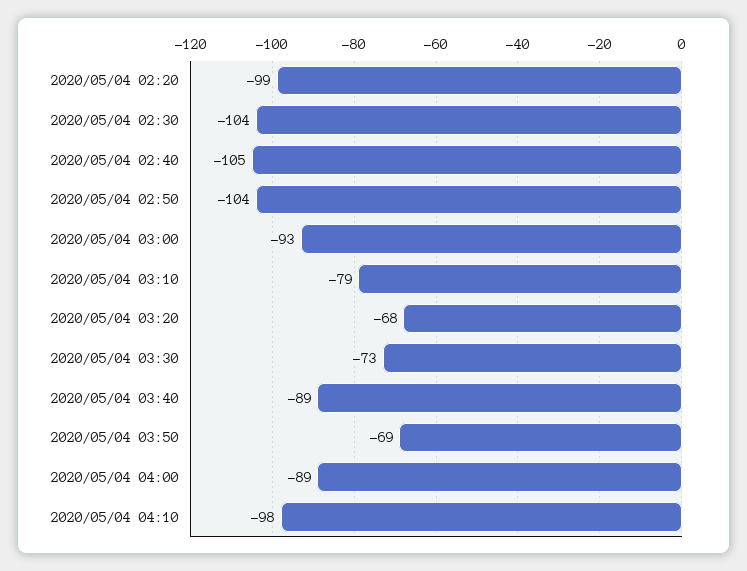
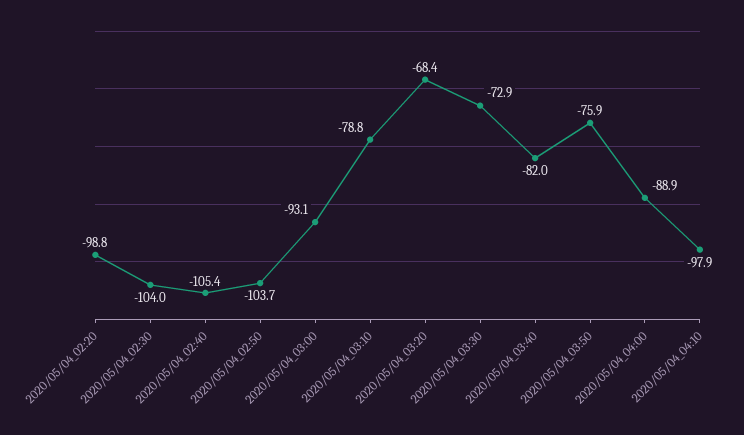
  {
    "2020/05/04 02:20": -98.8,
    "2020/05/04 02:30": -104,
    "2020/05/04 02:40": -105.4,
    "2020/05/04 02:50": -103.7,
    "2020/05/04 03:00": -93.1,
    "2020/05/04 03:10": -78.8,
    "2020/05/04 03:20": -68.4,
    "2020/05/04 03:30": -72.9,
-   "2020/05/04 03:40": -89,
+   "2020/05/04 03:40": -82,
-   "2020/05/04 03:50": -69,
+   "2020/05/04 03:50": -75.9,
    "2020/05/04 04:00": -88.9,
    "2020/05/04 04:10": -97.9
  }

